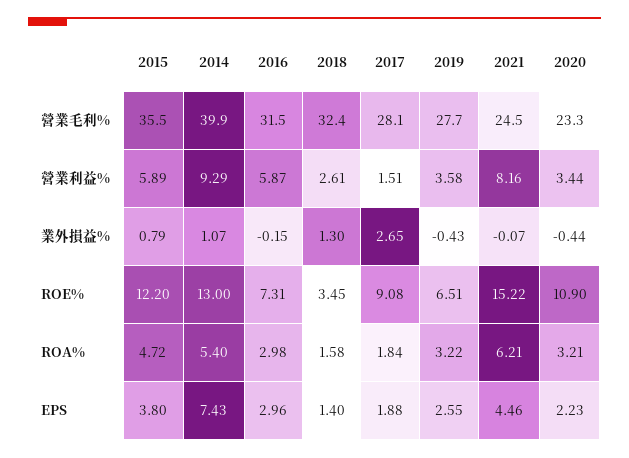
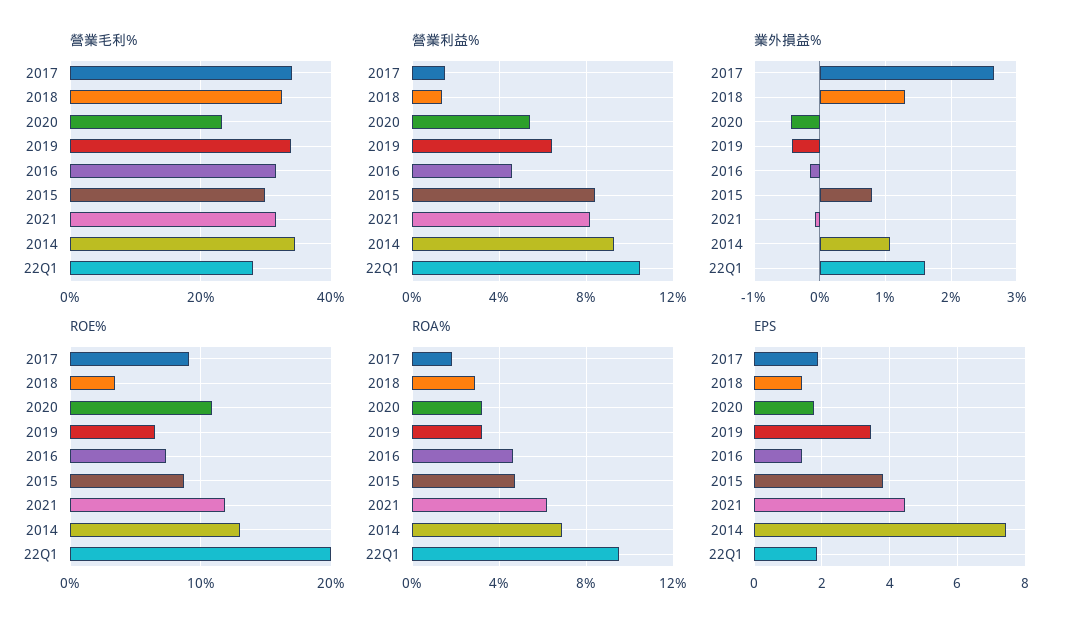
  {
    "營業毛利%": {
-     "2015": 35.5,
+     "2015": 30,
-     "2014": 39.9,
+     "2014": 34,
      "2016": 31.5,
      "2018": 32.4,
-     "2017": 28.1,
+     "2017": 34,
-     "2019": 27.7,
+     "2019": 34,
-     "2021": 24.5,
+     "2021": 32,
-     "2020": 23.3
+     "2020": 23.3,
+     "22Q1": 28
    },
    "營業利益%": {
-     "2015": 5.89,
+     "2015": 8.5,
      "2014": 9.29,
-     "2016": 5.87,
+     "2016": 4.5,
-     "2018": 2.61,
+     "2018": 1.5,
      "2017": 1.51,
-     "2019": 3.58,
+     "2019": 6.5,
      "2021": 8.16,
-     "2020": 3.44
+     "2020": 5.5,
+     "22Q1": 10.5
    },
    "業外損益%": {
      "2015": 0.79,
      "2014": 1.07,
      "2016": -0.15,
      "2018": 1.3,
      "2017": 2.65,
      "2019": -0.43,
      "2021": -0.07,
-     "2020": -0.44
+     "2020": -0.44,
+     "22Q1": 1.6
    },
    "ROE%": {
-     "2015": 12.2,
+     "2015": 9,
      "2014": 13,
      "2016": 7.31,
      "2018": 3.45,
      "2017": 9.08,
      "2019": 6.51,
-     "2021": 15.22,
+     "2021": 12,
-     "2020": 10.9
+     "2020": 10.9,
+     "22Q1": 20
    },
    "ROA%": {
      "2015": 4.72,
-     "2014": 5.4,
+     "2014": 7,
-     "2016": 2.98,
+     "2016": 4.5,
-     "2018": 1.58,
+     "2018": 3,
      "2017": 1.84,
      "2019": 3.22,
      "2021": 6.21,
-     "2020": 3.21
+     "2020": 3.21,
+     "22Q1": 9.5
    },
    "EPS": {
      "2015": 3.8,
      "2014": 7.43,
-     "2016": 2.96,
+     "2016": 1.4,
      "2018": 1.4,
      "2017": 1.88,
-     "2019": 2.55,
+     "2019": 3.4,
      "2021": 4.46,
-     "2020": 2.23
+     "2020": 1.8,
+     "22Q1": 1.8
    }
  }

